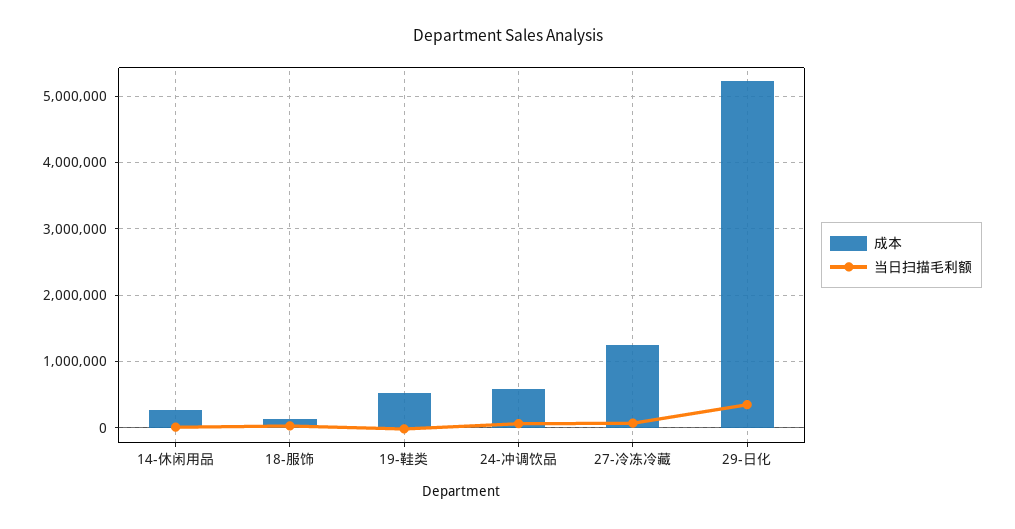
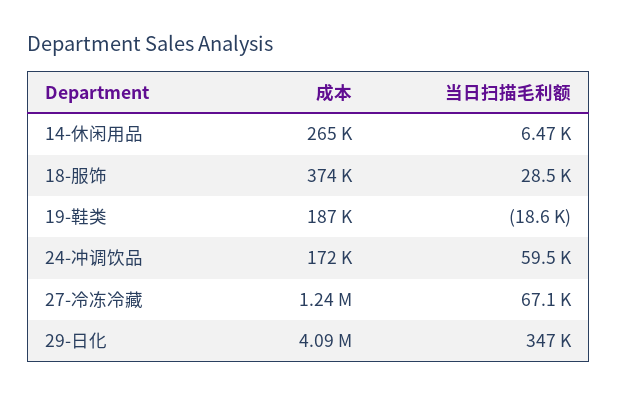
  {
    "成本": {
      "14-休闲用品": 265000,
-     "18-服饰": 100000,
+     "18-服饰": 374000,
-     "19-鞋类": 500000,
+     "19-鞋类": 187000,
-     "24-冲调饮品": 600000,
+     "24-冲调饮品": 172000,
      "27-冷冻冷藏": 1240000,
-     "29-日化": 5200000
+     "29-日化": 4090000
    },
    "当日扫描毛利额": {
      "14-休闲用品": 6470,
      "18-服饰": 28500,
      "19-鞋类": -18600,
      "24-冲调饮品": 59500,
      "27-冷冻冷藏": 67100,
      "29-日化": 347000
    }
  }

